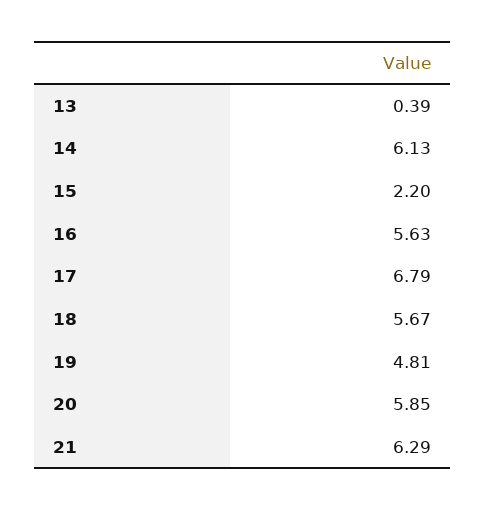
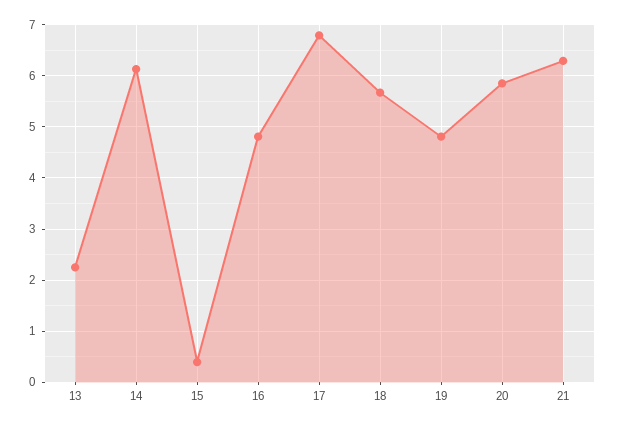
  {
-   "13": 0.39,
+   "13": 2.2,
    "14": 6.13,
-   "15": 2.2,
+   "15": 0.4,
-   "16": 5.63,
+   "16": 4.8,
    "17": 6.79,
    "18": 5.67,
    "19": 4.81,
    "20": 5.85,
    "21": 6.29
  }

